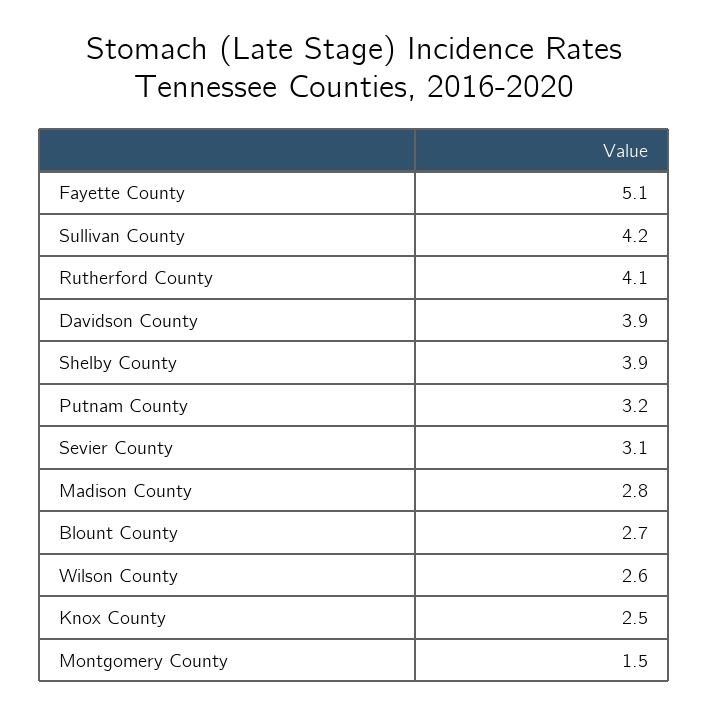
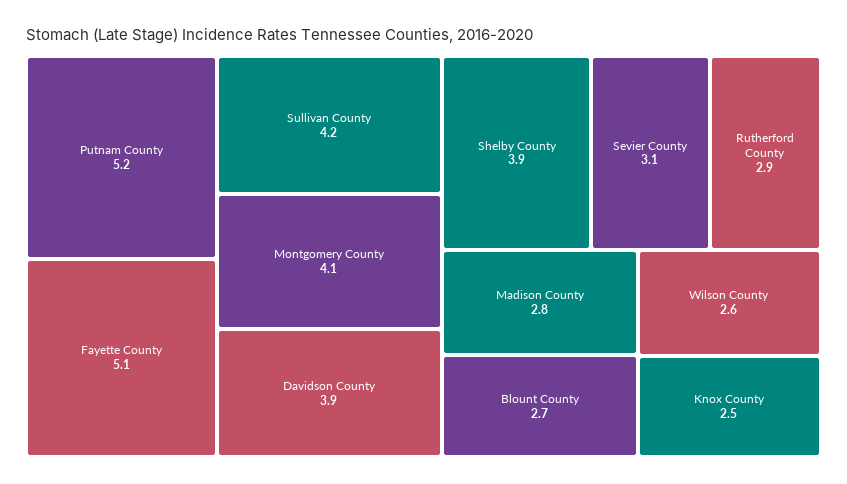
  {
    "Fayette County": 5.1,
    "Sullivan County": 4.2,
-   "Rutherford County": 4.1,
+   "Rutherford County": 2.9,
    "Davidson County": 3.9,
    "Shelby County": 3.9,
-   "Putnam County": 3.2,
+   "Putnam County": 5.2,
    "Sevier County": 3.1,
    "Madison County": 2.8,
    "Blount County": 2.7,
    "Wilson County": 2.6,
    "Knox County": 2.5,
-   "Montgomery County": 1.5
+   "Montgomery County": 4.1
  }

